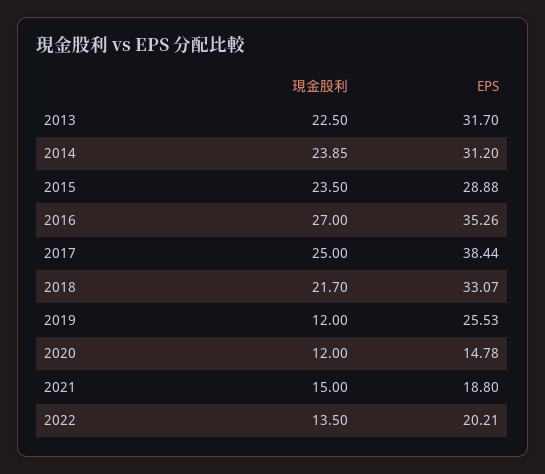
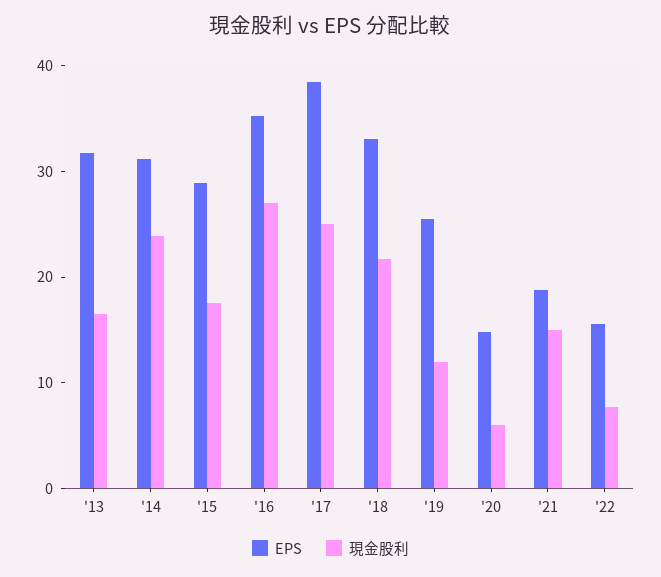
  {
    "現金股利": {
-     "2013": 22.5,
+     "2013": 16,
      "2014": 23.85,
-     "2015": 23.5,
+     "2015": 18,
      "2016": 27,
      "2017": 25,
      "2018": 21.7,
      "2019": 12,
-     "2020": 12,
+     "2020": 6,
      "2021": 15,
-     "2022": 13.5
+     "2022": 8
    },
    "EPS": {
      "2013": 31.7,
      "2014": 31.2,
      "2015": 28.88,
      "2016": 35.26,
      "2017": 38.44,
      "2018": 33.07,
      "2019": 25.53,
      "2020": 14.78,
      "2021": 18.8,
-     "2022": 20.21
+     "2022": 16
    }
  }

